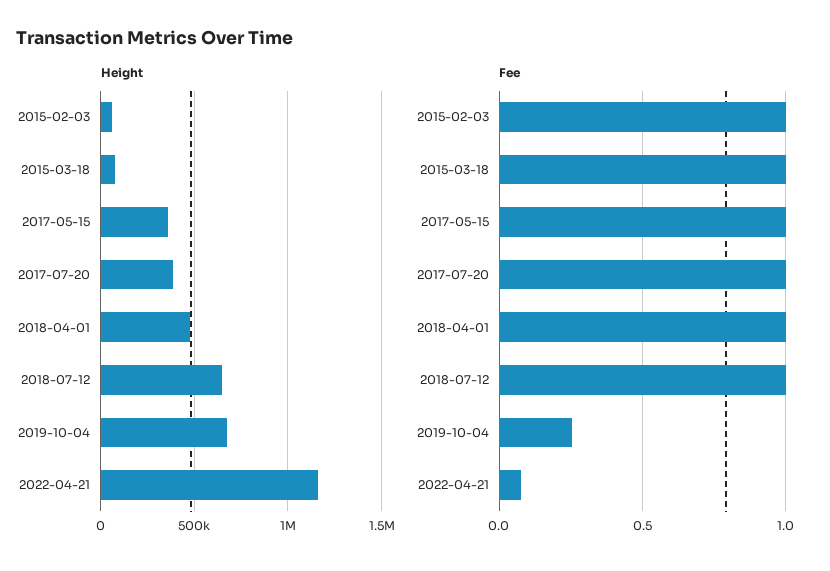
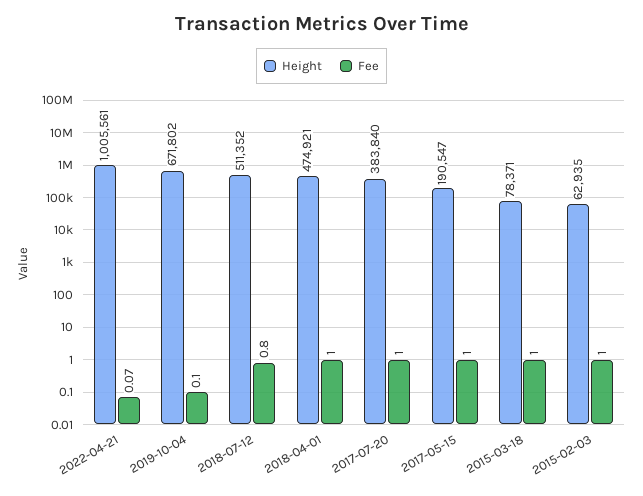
  {
    "Height": {
      "2015-02-03": 62935,
      "2015-03-18": 78371,
-     "2017-05-15": 350000,
+     "2017-05-15": 190547,
      "2017-07-20": 383840,
      "2018-04-01": 474921,
-     "2018-07-12": 650000,
+     "2018-07-12": 511352,
      "2019-10-04": 671802,
-     "2022-04-21": 1150000
+     "2022-04-21": 1005561
    },
    "Fee": {
      "2015-02-03": 1,
      "2015-03-18": 1,
      "2017-05-15": 1,
      "2017-07-20": 1,
      "2018-04-01": 1,
-     "2018-07-12": 1,
+     "2018-07-12": 0.8,
-     "2019-10-04": 0.25,
+     "2019-10-04": 0.1,
      "2022-04-21": 0.07
    }
  }

